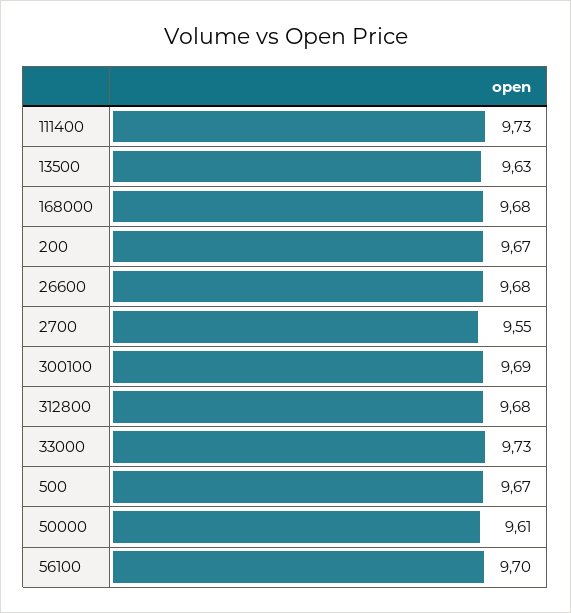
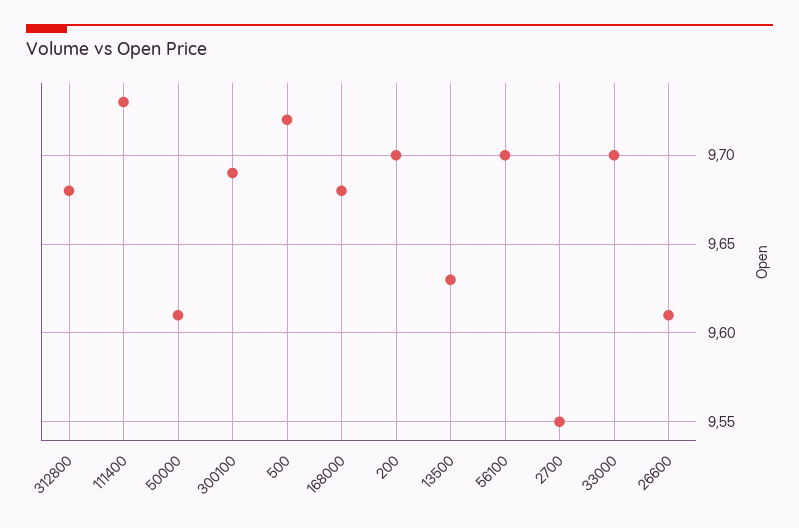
  {
    "111400": 9.73,
    "13500": 9.63,
    "168000": 9.68,
-   "200": 9.67,
+   "200": 9.7,
-   "26600": 9.68,
+   "26600": 9.61,
    "2700": 9.55,
    "300100": 9.69,
    "312800": 9.68,
-   "33000": 9.73,
+   "33000": 9.7,
-   "500": 9.67,
+   "500": 9.72,
    "50000": 9.61,
    "56100": 9.7
  }

